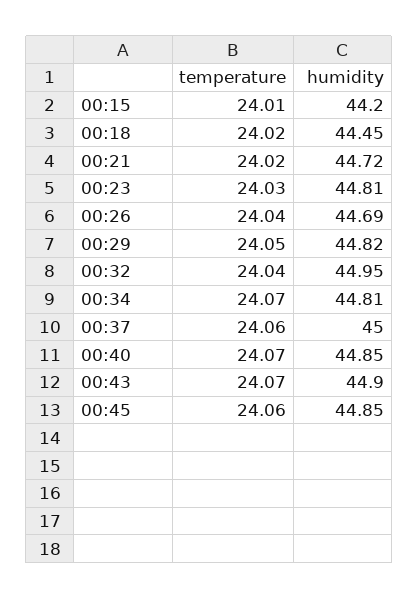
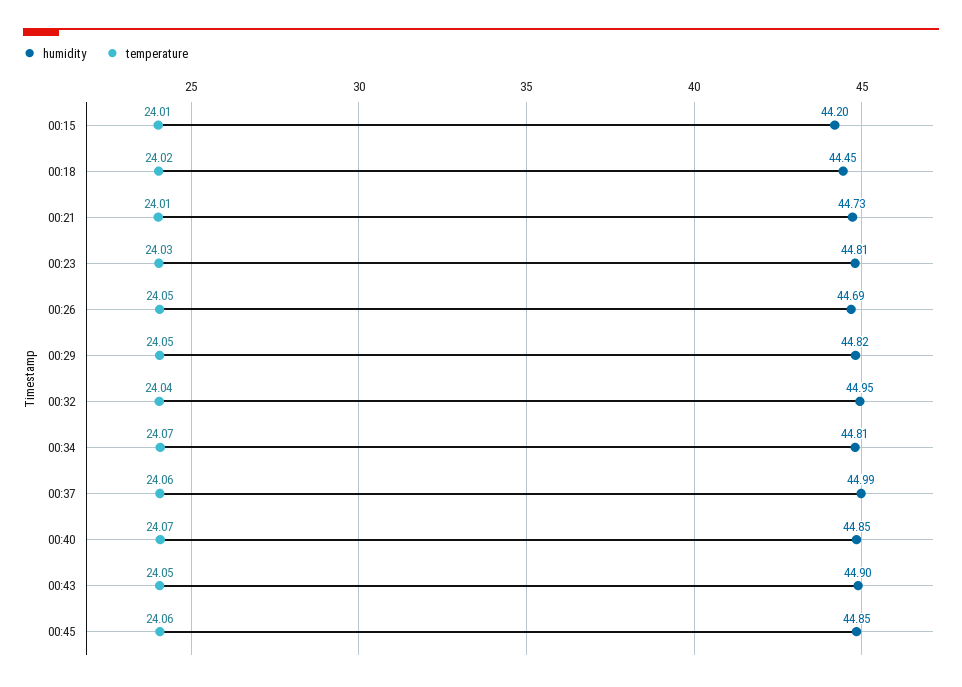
  {
    "temperature": {
      "00:15": 24.01,
      "00:18": 24.02,
-     "00:21": 24.02,
+     "00:21": 24.01,
      "00:23": 24.03,
-     "00:26": 24.04,
+     "00:26": 24.05,
      "00:29": 24.05,
      "00:32": 24.04,
      "00:34": 24.07,
      "00:37": 24.06,
      "00:40": 24.07,
-     "00:43": 24.07,
+     "00:43": 24.05,
      "00:45": 24.06
    },
    "humidity": {
      "00:15": 44.2,
      "00:18": 44.45,
-     "00:21": 44.72,
+     "00:21": 44.73,
      "00:23": 44.81,
      "00:26": 44.69,
      "00:29": 44.82,
      "00:32": 44.95,
      "00:34": 44.81,
-     "00:37": 45,
+     "00:37": 44.99,
      "00:40": 44.85,
      "00:43": 44.9,
      "00:45": 44.85
    }
  }

